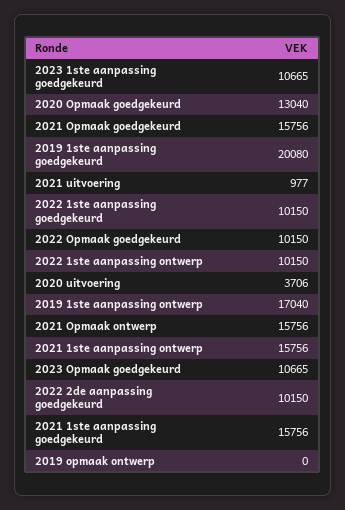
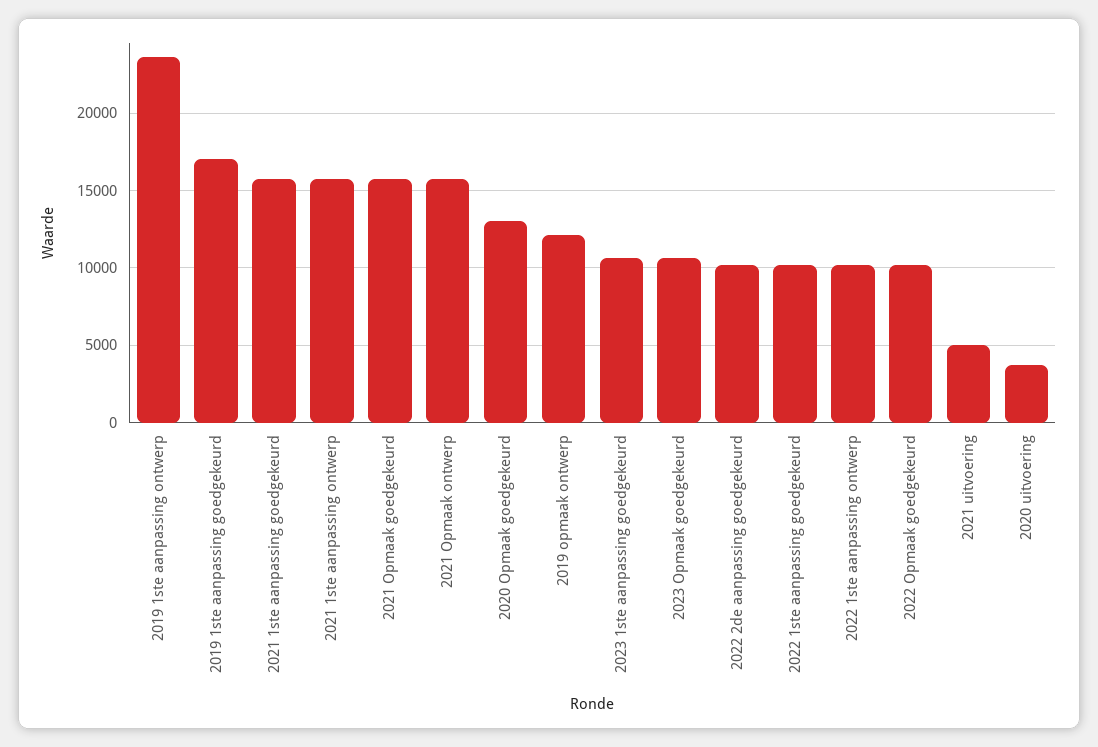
  {
    "2023 1ste aanpassing goedgekeurd": 10665,
    "2020 Opmaak goedgekeurd": 13040,
    "2021 Opmaak goedgekeurd": 15756,
-   "2019 1ste aanpassing goedgekeurd": 20080,
+   "2019 1ste aanpassing goedgekeurd": 17000,
-   "2021 uitvoering": 977,
+   "2021 uitvoering": 5000,
    "2022 1ste aanpassing goedgekeurd": 10150,
    "2022 Opmaak goedgekeurd": 10150,
    "2022 1ste aanpassing ontwerp": 10150,
    "2020 uitvoering": 3706,
-   "2019 1ste aanpassing ontwerp": 17040,
+   "2019 1ste aanpassing ontwerp": 23500,
    "2021 Opmaak ontwerp": 15756,
    "2021 1ste aanpassing ontwerp": 15756,
    "2023 Opmaak goedgekeurd": 10665,
    "2022 2de aanpassing goedgekeurd": 10150,
    "2021 1ste aanpassing goedgekeurd": 15756,
-   "2019 opmaak ontwerp": 0
+   "2019 opmaak ontwerp": 12000
  }

